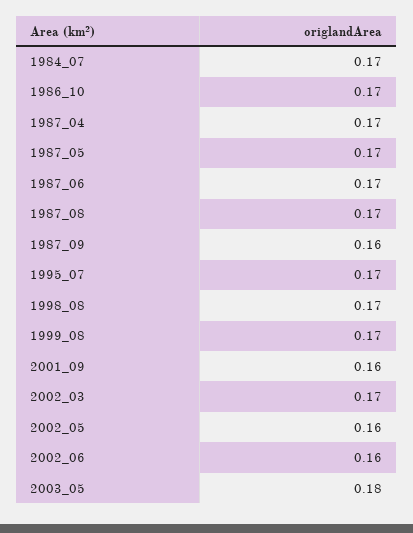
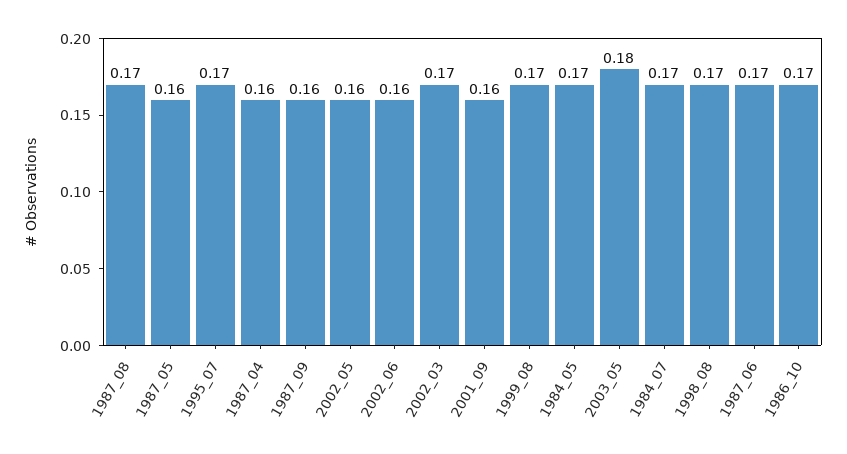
  {
    "1984_07": 0.17,
    "1986_10": 0.17,
-   "1987_04": 0.17,
+   "1987_04": 0.16,
-   "1987_05": 0.17,
+   "1987_05": 0.16,
    "1987_06": 0.17,
    "1987_08": 0.17,
    "1987_09": 0.16,
    "1995_07": 0.17,
    "1998_08": 0.17,
    "1999_08": 0.17,
    "2001_09": 0.16,
    "2002_03": 0.17,
    "2002_05": 0.16,
    "2002_06": 0.16,
-   "2003_05": 0.18
+   "2003_05": 0.18,
+   "1984_05": 0.17
  }

